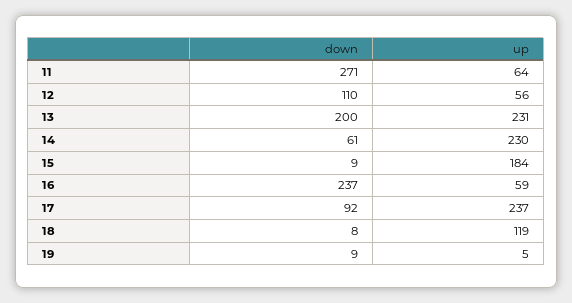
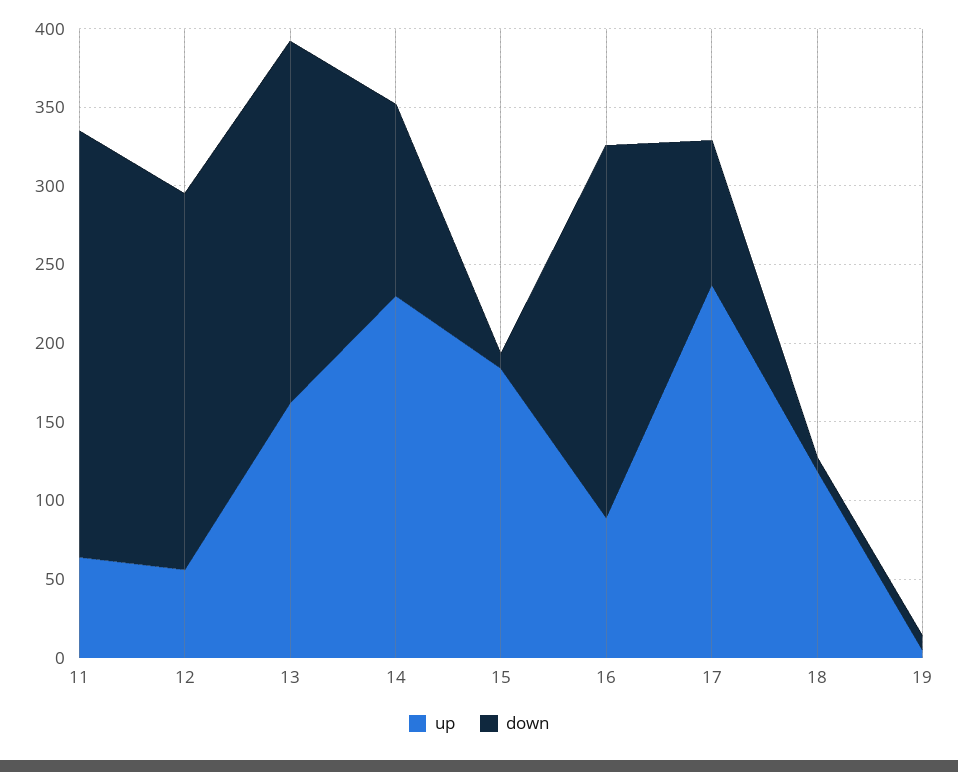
  {
    "down": {
      "11": 271,
-     "12": 110,
+     "12": 240,
-     "13": 200,
+     "13": 230,
-     "14": 61,
+     "14": 120,
      "15": 9,
      "16": 237,
      "17": 92,
      "18": 8,
      "19": 9
    },
    "up": {
      "11": 64,
      "12": 56,
-     "13": 231,
+     "13": 160,
      "14": 230,
      "15": 184,
-     "16": 59,
+     "16": 90,
      "17": 237,
      "18": 119,
      "19": 5
    }
  }

